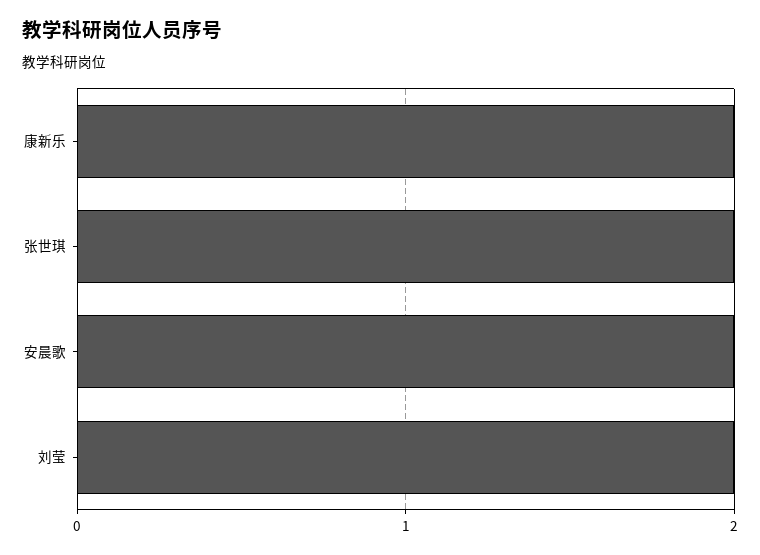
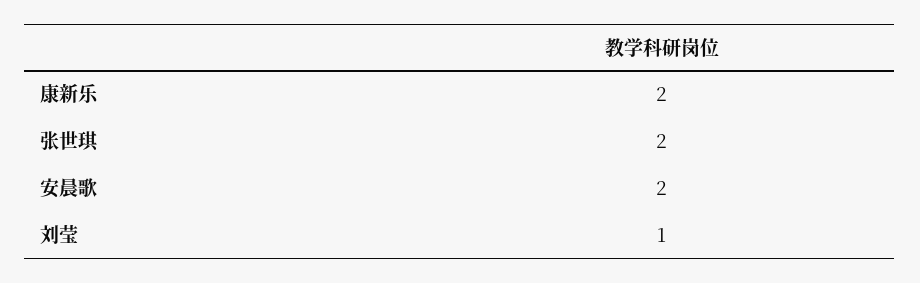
  {
    "康新乐": 2,
    "张世琪": 2,
    "安晨歌": 2,
-   "刘莹": 2
+   "刘莹": 1
  }

